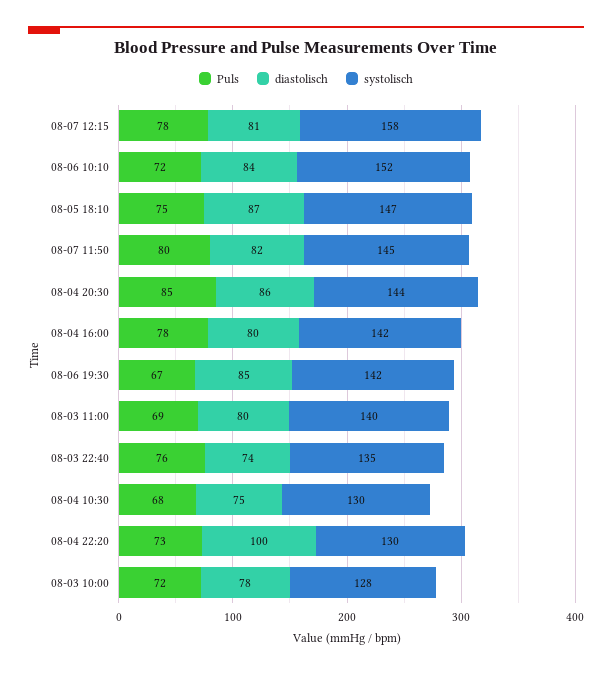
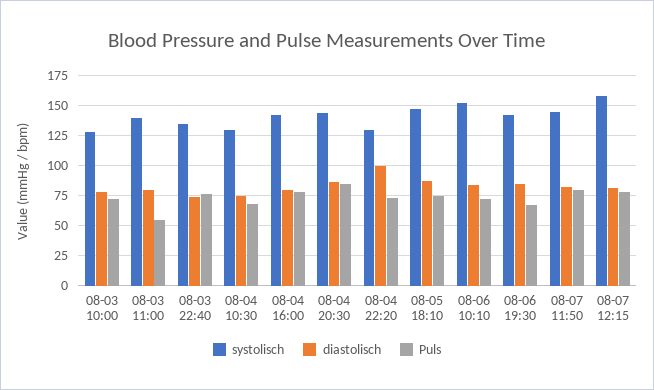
  {
    "Puls": {
      "08-07 12:15": 78,
      "08-06 10:10": 72,
      "08-05 18:10": 75,
      "08-07 11:50": 80,
      "08-04 20:30": 85,
      "08-04 16:00": 78,
      "08-06 19:30": 67,
-     "08-03 11:00": 69,
+     "08-03 11:00": 55,
      "08-03 22:40": 76,
      "08-04 10:30": 68,
      "08-04 22:20": 73,
      "08-03 10:00": 72
    },
    "diastolisch": {
      "08-07 12:15": 81,
      "08-06 10:10": 84,
      "08-05 18:10": 87,
      "08-07 11:50": 82,
      "08-04 20:30": 86,
      "08-04 16:00": 80,
      "08-06 19:30": 85,
      "08-03 11:00": 80,
      "08-03 22:40": 74,
      "08-04 10:30": 75,
      "08-04 22:20": 100,
      "08-03 10:00": 78
    },
    "systolisch": {
      "08-07 12:15": 158,
      "08-06 10:10": 152,
      "08-05 18:10": 147,
      "08-07 11:50": 145,
      "08-04 20:30": 144,
      "08-04 16:00": 142,
      "08-06 19:30": 142,
      "08-03 11:00": 140,
      "08-03 22:40": 135,
      "08-04 10:30": 130,
      "08-04 22:20": 130,
      "08-03 10:00": 128
    }
  }

